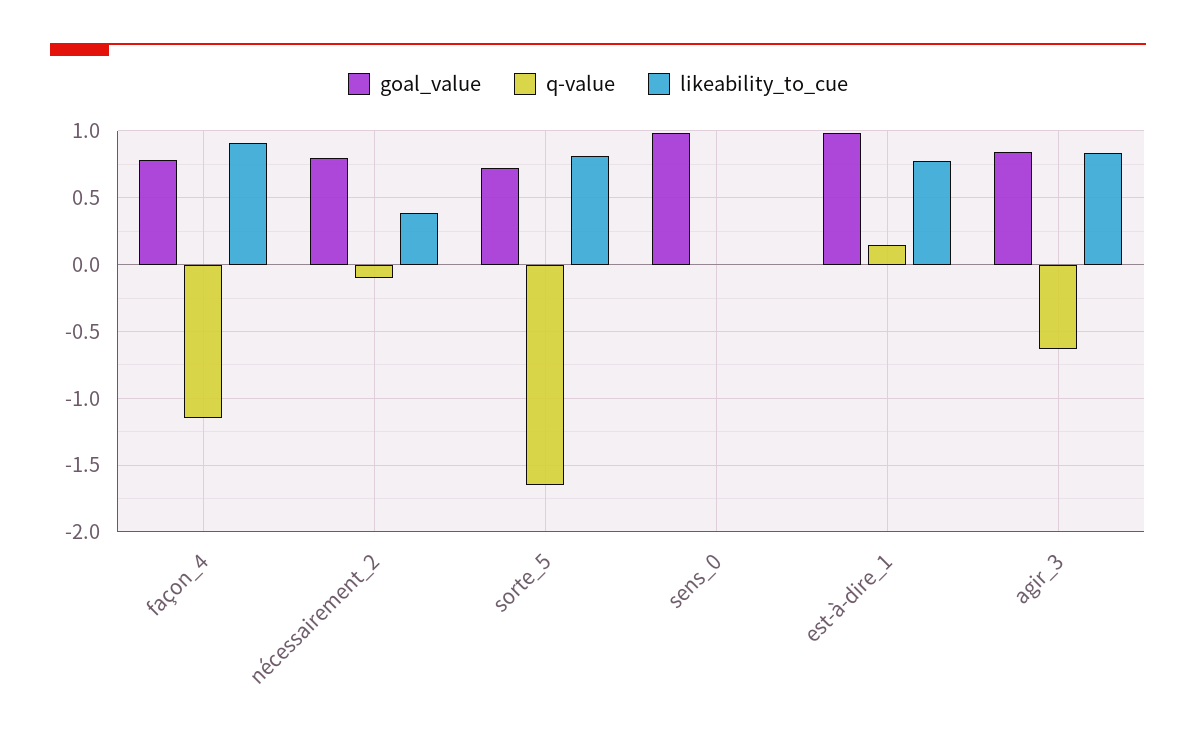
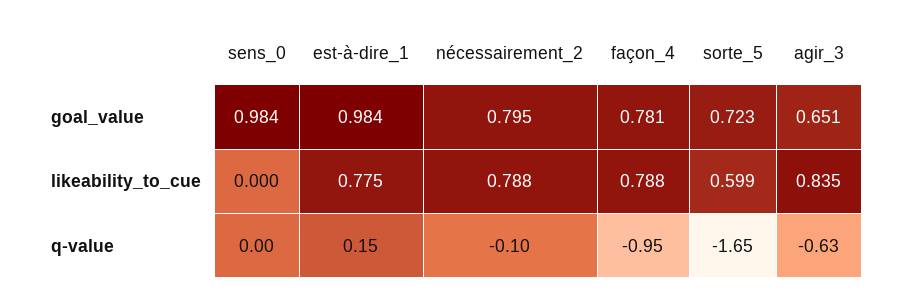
  {
    "goal_value": {
      "façon_4": 0.781,
      "nécessairement_2": 0.795,
      "sorte_5": 0.723,
      "sens_0": 0.984,
      "est-à-dire_1": 0.984,
-     "agir_3": 0.85
+     "agir_3": 0.651
    },
    "q-value": {
-     "façon_4": -1.15,
+     "façon_4": -0.95,
      "nécessairement_2": -0.1,
      "sorte_5": -1.65,
      "sens_0": 0,
      "est-à-dire_1": 0.15,
      "agir_3": -0.63
    },
    "likeability_to_cue": {
-     "façon_4": 0.9,
+     "façon_4": 0.788,
-     "nécessairement_2": 0.4,
+     "nécessairement_2": 0.788,
-     "sorte_5": 0.8,
+     "sorte_5": 0.599,
      "sens_0": 0,
      "est-à-dire_1": 0.775,
      "agir_3": 0.835
    }
  }

